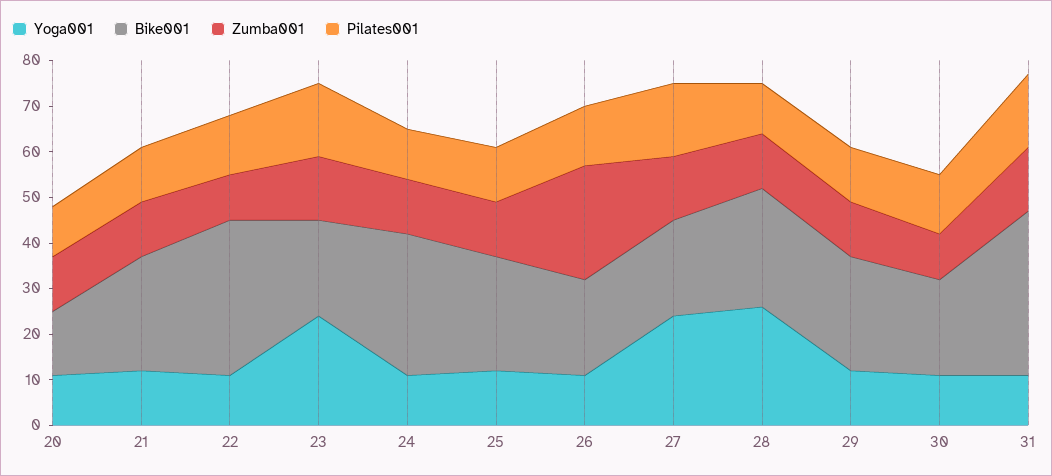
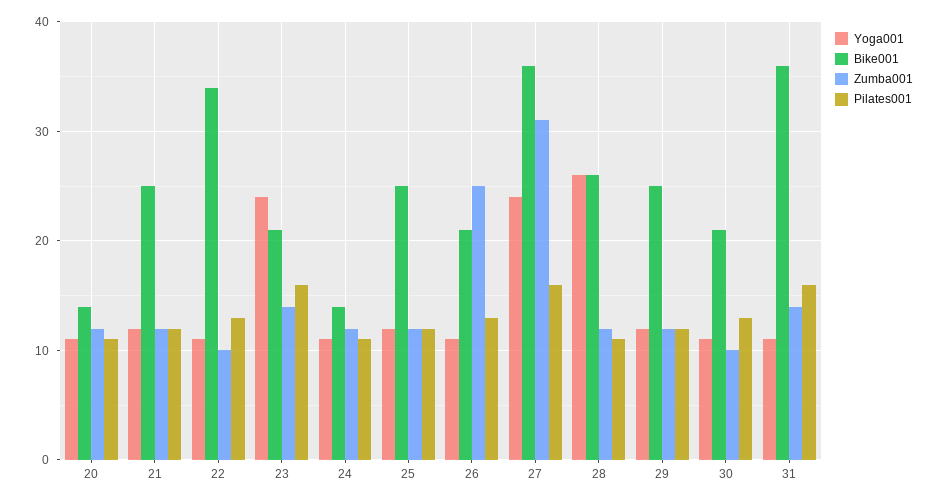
  {
    "Yoga001": {
      "20": 11,
      "21": 12,
      "22": 11,
      "23": 24,
      "24": 11,
      "25": 12,
      "26": 11,
      "27": 24,
      "28": 26,
      "29": 12,
      "30": 11,
      "31": 11
    },
    "Bike001": {
      "20": 14,
      "21": 25,
      "22": 34,
      "23": 21,
-     "24": 30,
+     "24": 14,
      "25": 25,
      "26": 21,
-     "27": 20,
+     "27": 36,
      "28": 26,
      "29": 25,
      "30": 21,
      "31": 36
    },
    "Zumba001": {
      "20": 12,
      "21": 12,
      "22": 10,
      "23": 14,
      "24": 12,
      "25": 12,
      "26": 25,
-     "27": 15,
+     "27": 31,
      "28": 12,
      "29": 12,
      "30": 10,
      "31": 14
    },
    "Pilates001": {
      "20": 11,
      "21": 12,
      "22": 13,
      "23": 16,
      "24": 11,
      "25": 12,
      "26": 13,
      "27": 16,
      "28": 11,
      "29": 12,
      "30": 13,
      "31": 16
    }
  }

